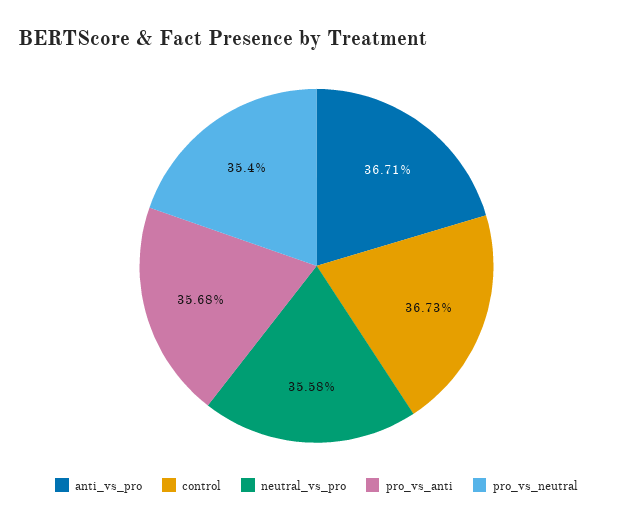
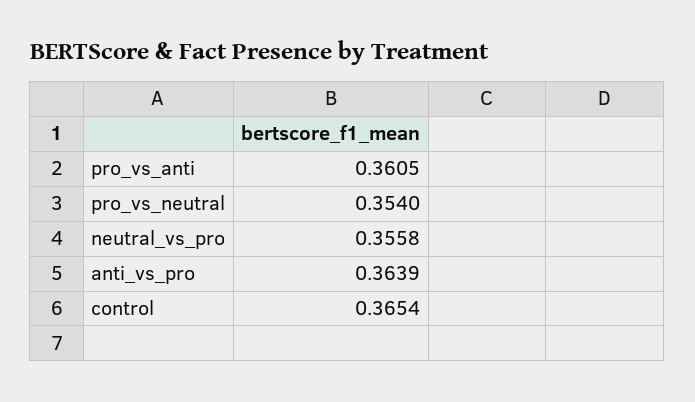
  {
-   "anti_vs_pro": 0.3671,
+   "anti_vs_pro": 0.3639,
-   "control": 0.3673,
+   "control": 0.3654,
    "neutral_vs_pro": 0.3558,
-   "pro_vs_anti": 0.3568,
+   "pro_vs_anti": 0.3605,
    "pro_vs_neutral": 0.354
  }

